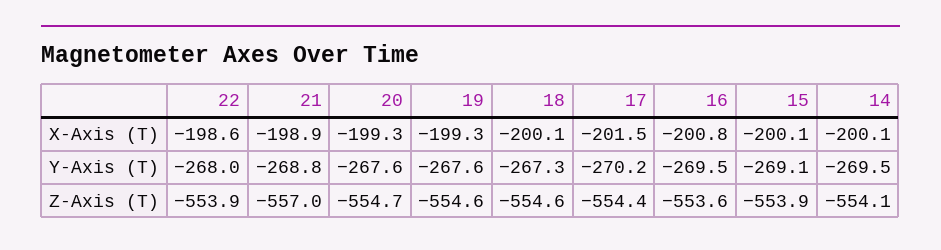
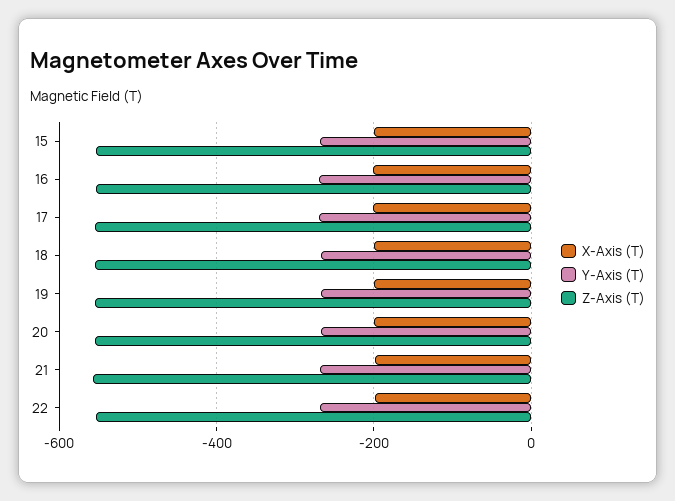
  {
    "X-Axis (T)": {
      "22": -198.6,
      "21": -198.9,
      "20": -199.3,
      "19": -199.3,
      "18": -200.1,
      "17": -201.5,
      "16": -200.8,
-     "15": -200.1,
+     "15": -200.1
-     "14": -200.1
    },
    "Y-Axis (T)": {
      "22": -268,
      "21": -268.8,
      "20": -267.6,
      "19": -267.6,
      "18": -267.3,
      "17": -270.2,
      "16": -269.5,
-     "15": -269.1,
+     "15": -269.1
-     "14": -269.5
    },
    "Z-Axis (T)": {
      "22": -553.9,
      "21": -557,
      "20": -554.7,
      "19": -554.6,
      "18": -554.6,
      "17": -554.4,
      "16": -553.6,
-     "15": -553.9,
+     "15": -553.9
-     "14": -554.1
    }
  }

